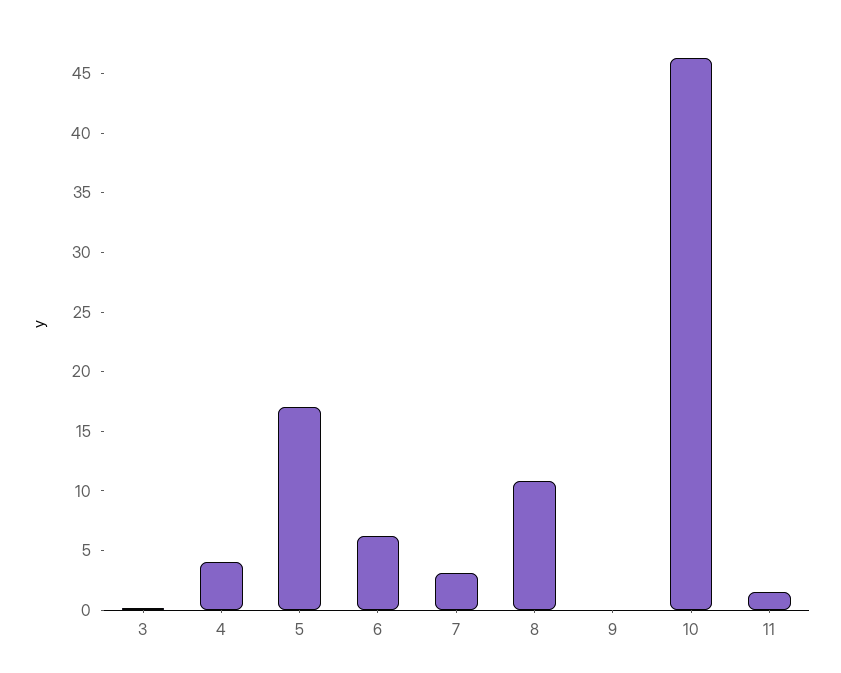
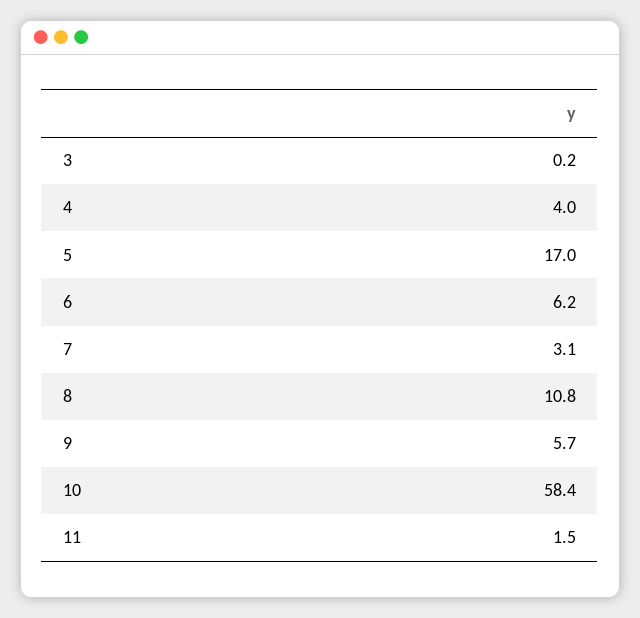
  {
    "3": 0.2,
    "4": 4,
    "5": 17,
    "6": 6.2,
    "7": 3.1,
    "8": 10.8,
-   "9": 0,
+   "9": 5.7,
-   "10": 46,
+   "10": 58.4,
    "11": 1.5
  }

